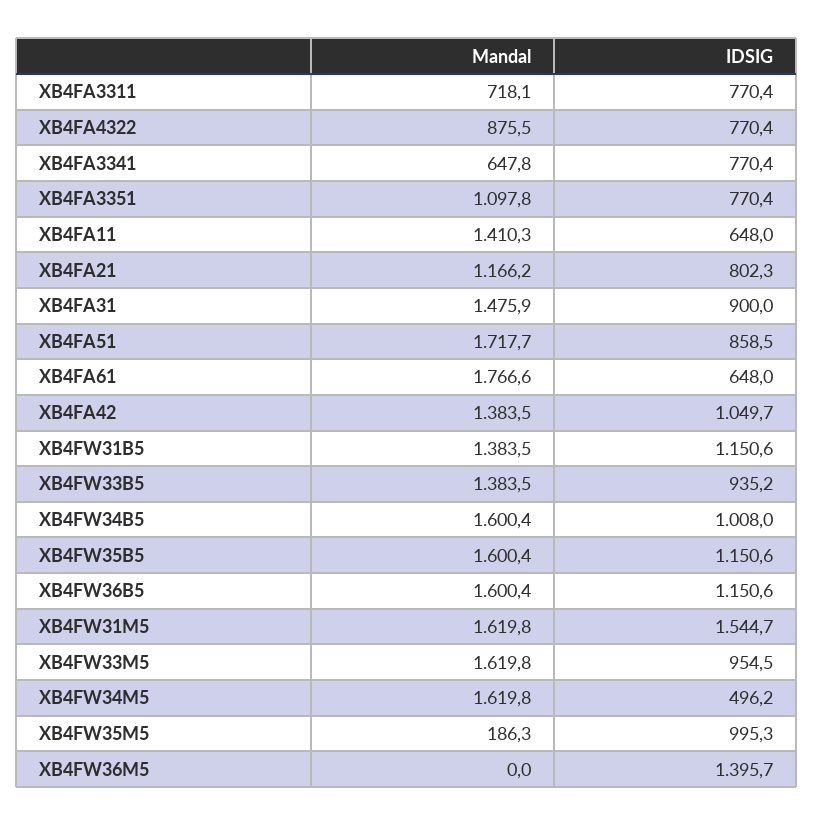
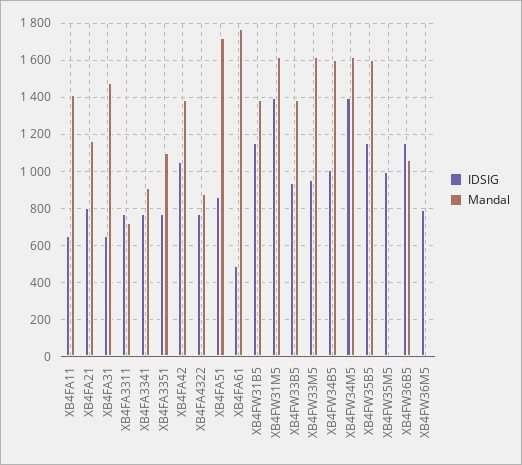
  {
    "Mandal": {
      "XB4FA3311": 718.1,
      "XB4FA4322": 875.5,
-     "XB4FA3341": 647.8,
+     "XB4FA3341": 900,
      "XB4FA3351": 1097.8,
      "XB4FA11": 1410.3,
      "XB4FA21": 1166.2,
      "XB4FA31": 1475.9,
      "XB4FA51": 1717.7,
      "XB4FA61": 1766.6,
      "XB4FA42": 1383.5,
      "XB4FW31B5": 1383.5,
      "XB4FW33B5": 1383.5,
      "XB4FW34B5": 1600.4,
      "XB4FW35B5": 1600.4,
-     "XB4FW36B5": 1600.4,
+     "XB4FW36B5": 1050,
      "XB4FW31M5": 1619.8,
      "XB4FW33M5": 1619.8,
      "XB4FW34M5": 1619.8,
-     "XB4FW35M5": 186.3,
+     "XB4FW35M5": 0,
      "XB4FW36M5": 0
    },
    "IDSIG": {
      "XB4FA3311": 770.4,
      "XB4FA4322": 770.4,
      "XB4FA3341": 770.4,
      "XB4FA3351": 770.4,
      "XB4FA11": 648,
      "XB4FA21": 802.3,
-     "XB4FA31": 900,
+     "XB4FA31": 650,
      "XB4FA51": 858.5,
-     "XB4FA61": 648,
+     "XB4FA61": 500,
      "XB4FA42": 1049.7,
      "XB4FW31B5": 1150.6,
      "XB4FW33B5": 935.2,
      "XB4FW34B5": 1008,
      "XB4FW35B5": 1150.6,
      "XB4FW36B5": 1150.6,
-     "XB4FW31M5": 1544.7,
+     "XB4FW31M5": 1400,
      "XB4FW33M5": 954.5,
-     "XB4FW34M5": 496.2,
+     "XB4FW34M5": 1400,
      "XB4FW35M5": 995.3,
-     "XB4FW36M5": 1395.7
+     "XB4FW36M5": 800
    }
  }

